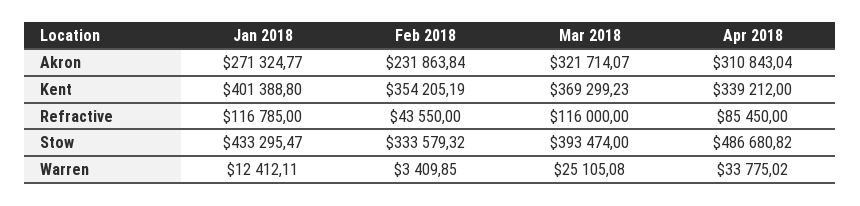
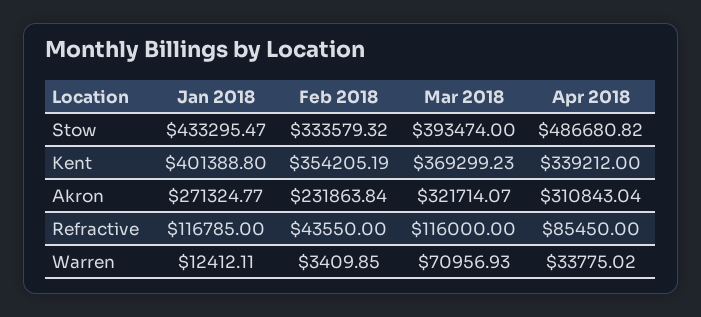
  {
    "Jan 2018": {
      "Akron": 271324.77,
      "Kent": 401388.8,
      "Refractive": 116785,
      "Stow": 433295.47,
      "Warren": 12412.11
    },
    "Feb 2018": {
      "Akron": 231863.84,
      "Kent": 354205.19,
      "Refractive": 43550,
      "Stow": 333579.32,
      "Warren": 3409.85
    },
    "Mar 2018": {
      "Akron": 321714.07,
      "Kent": 369299.23,
      "Refractive": 116000,
      "Stow": 393474,
-     "Warren": 25105.08
+     "Warren": 70956.93
    },
    "Apr 2018": {
      "Akron": 310843.04,
      "Kent": 339212,
      "Refractive": 85450,
      "Stow": 486680.82,
      "Warren": 33775.02
    }
  }

